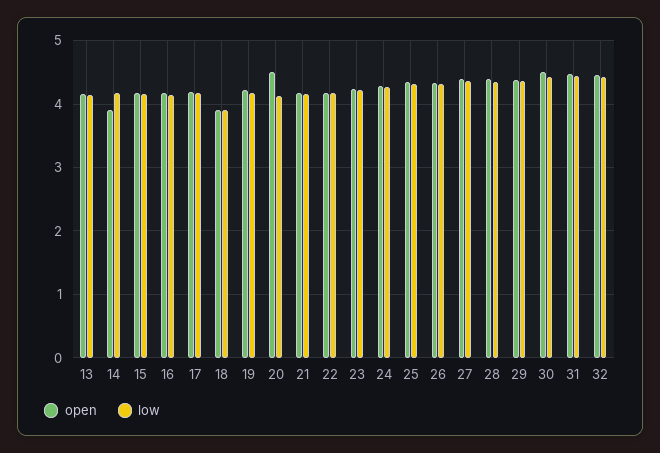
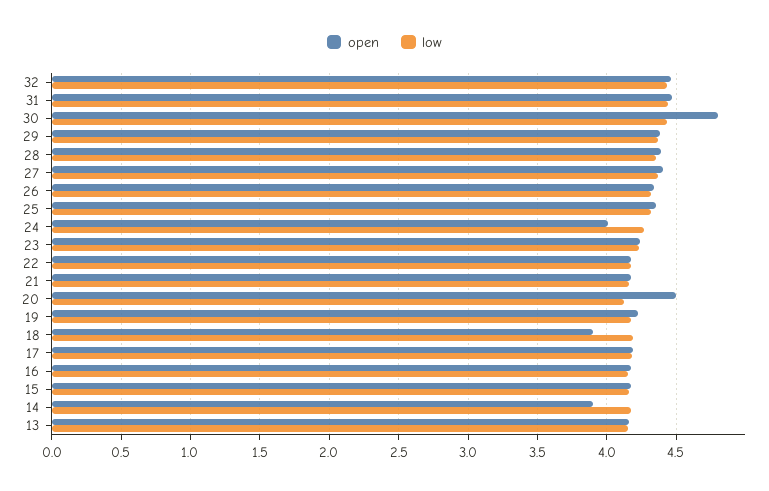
  {
    "open": {
      "13": 4.15,
      "14": 3.9,
      "15": 4.15,
      "16": 4.15,
      "17": 4.2,
      "18": 3.9,
      "19": 4.2,
      "20": 4.5,
      "21": 4.15,
      "22": 4.15,
      "23": 4.25,
-     "24": 4.3,
+     "24": 4,
      "25": 4.35,
      "26": 4.35,
      "27": 4.4,
      "28": 4.4,
      "29": 4.4,
-     "30": 4.5,
+     "30": 4.8,
      "31": 4.45,
      "32": 4.45
    },
    "low": {
      "13": 4.15,
      "14": 4.15,
      "15": 4.15,
      "16": 4.15,
      "17": 4.2,
-     "18": 3.9,
+     "18": 4.2,
      "19": 4.15,
      "20": 4.1,
      "21": 4.15,
      "22": 4.15,
      "23": 4.25,
      "24": 4.25,
      "25": 4.3,
      "26": 4.3,
      "27": 4.35,
      "28": 4.35,
      "29": 4.35,
      "30": 4.45,
      "31": 4.45,
      "32": 4.45
    }
  }

